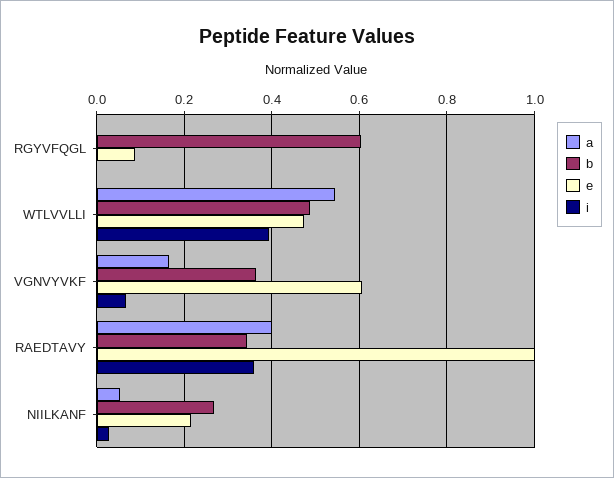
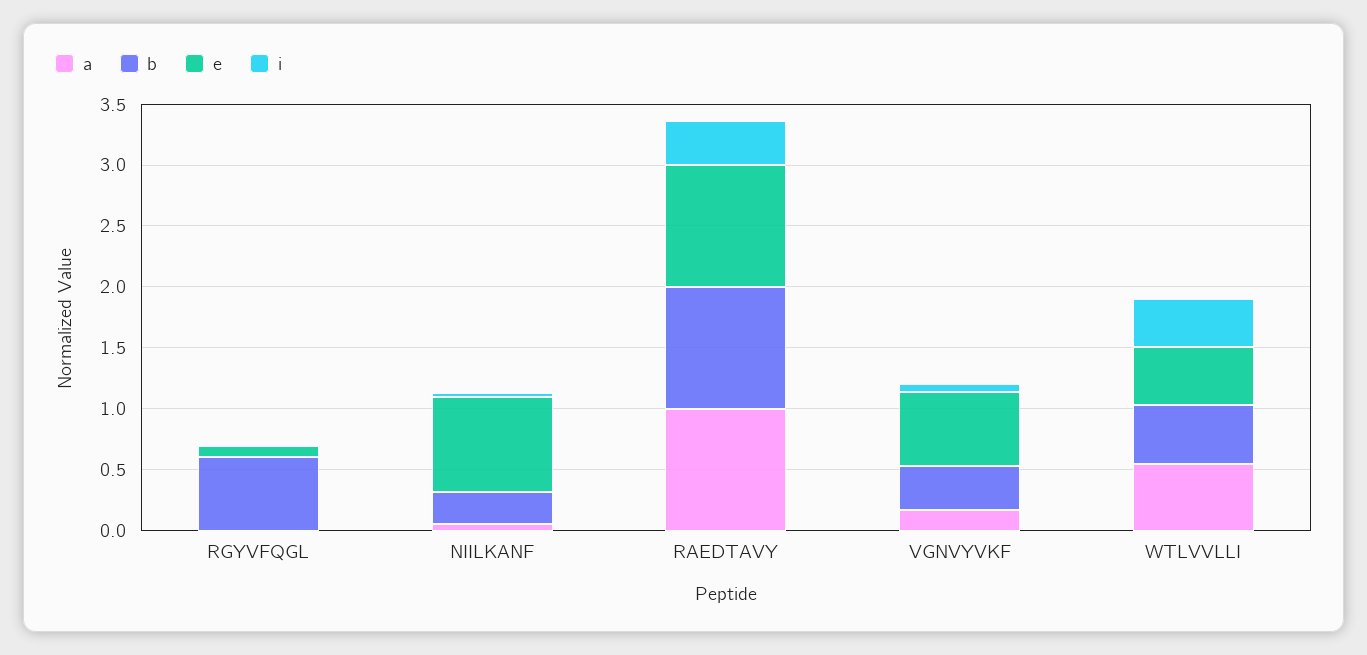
  {
    "a": {
      "RGYVFQGL": 0,
      "WTLVVLLI": 0.54,
      "VGNVYVKF": 0.16,
-     "RAEDTAVY": 0.4,
+     "RAEDTAVY": 1,
      "NIILKANF": 0.06
    },
    "b": {
      "RGYVFQGL": 0.6,
      "WTLVVLLI": 0.48,
      "VGNVYVKF": 0.36,
-     "RAEDTAVY": 0.34,
+     "RAEDTAVY": 1,
      "NIILKANF": 0.26
    },
    "e": {
      "RGYVFQGL": 0.08,
      "WTLVVLLI": 0.48,
      "VGNVYVKF": 0.6,
      "RAEDTAVY": 1,
-     "NIILKANF": 0.22
+     "NIILKANF": 0.8
    },
    "i": {
      "RGYVFQGL": 0,
      "WTLVVLLI": 0.4,
      "VGNVYVKF": 0.06,
      "RAEDTAVY": 0.36,
      "NIILKANF": 0.02
    }
  }

